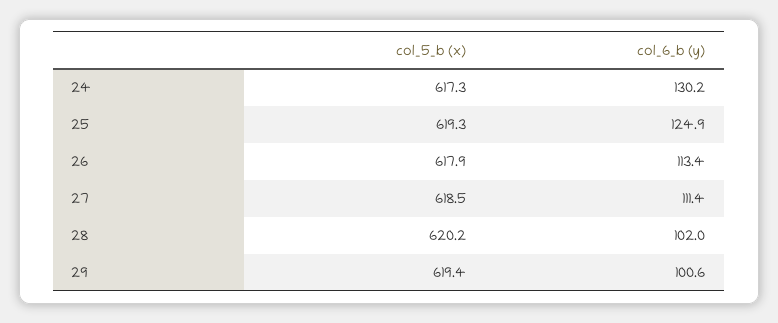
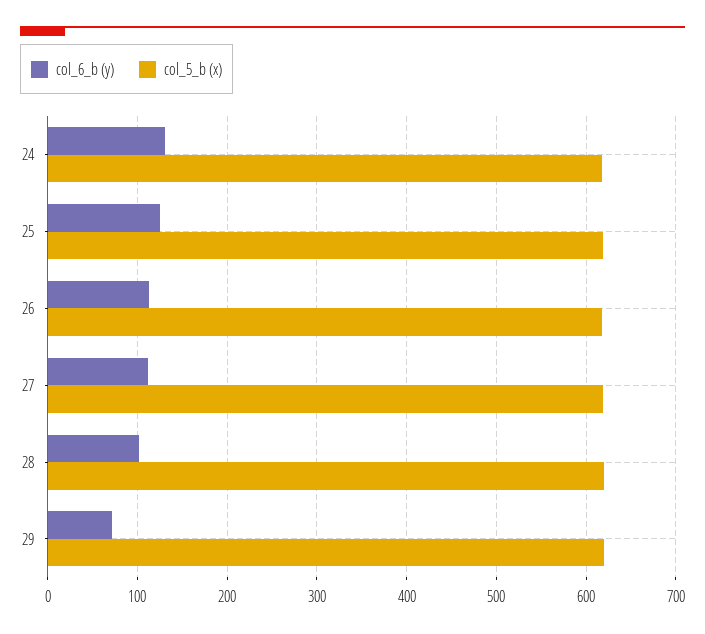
  {
    "col_5_b (x)": {
      "24": 617.3,
      "25": 619.3,
      "26": 617.9,
      "27": 618.5,
      "28": 620.2,
      "29": 619.4
    },
    "col_6_b (y)": {
      "24": 130.2,
      "25": 124.9,
      "26": 113.4,
      "27": 111.4,
      "28": 102,
-     "29": 100.6
+     "29": 70
    }
  }

